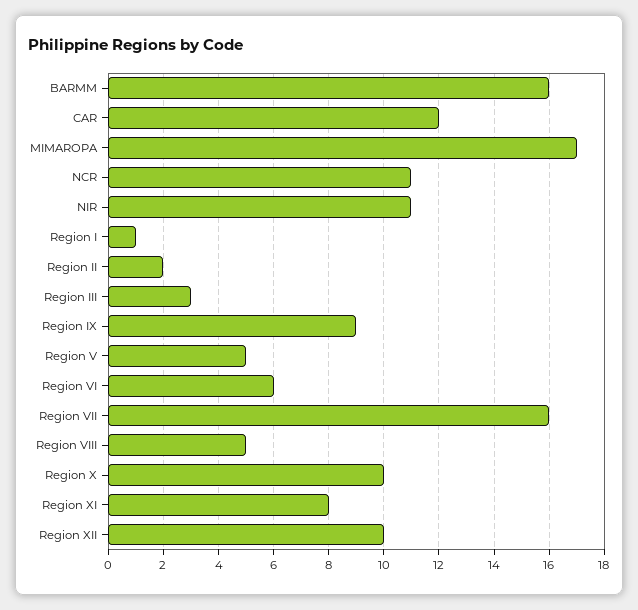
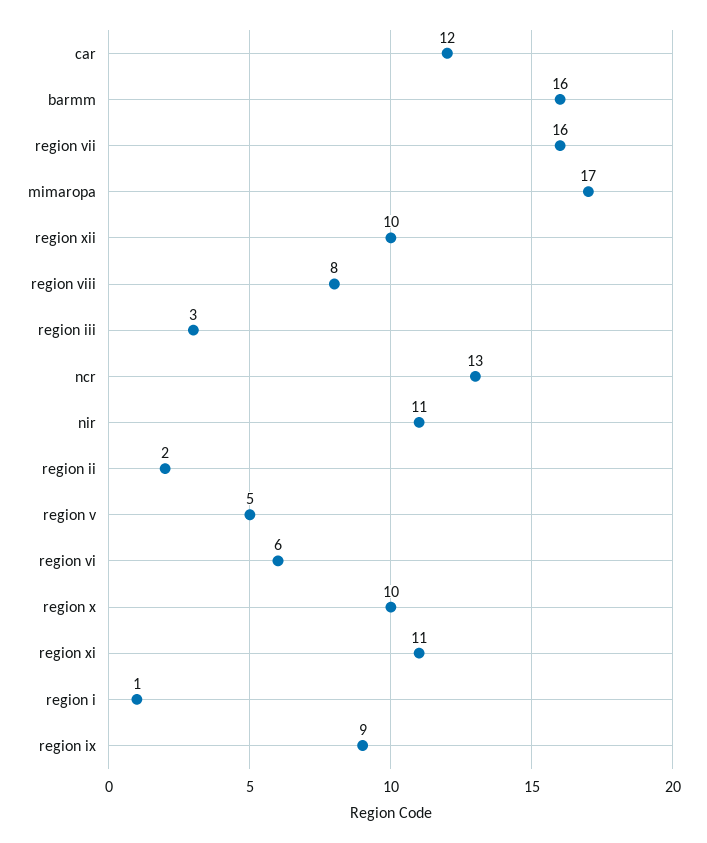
  {
    "BARMM": 16,
    "CAR": 12,
    "MIMAROPA": 17,
-   "NCR": 11,
+   "NCR": 13,
    "NIR": 11,
    "Region I": 1,
    "Region II": 2,
    "Region III": 3,
    "Region IX": 9,
    "Region V": 5,
    "Region VI": 6,
    "Region VII": 16,
-   "Region VIII": 5,
+   "Region VIII": 8,
    "Region X": 10,
-   "Region XI": 8,
+   "Region XI": 11,
    "Region XII": 10
  }

